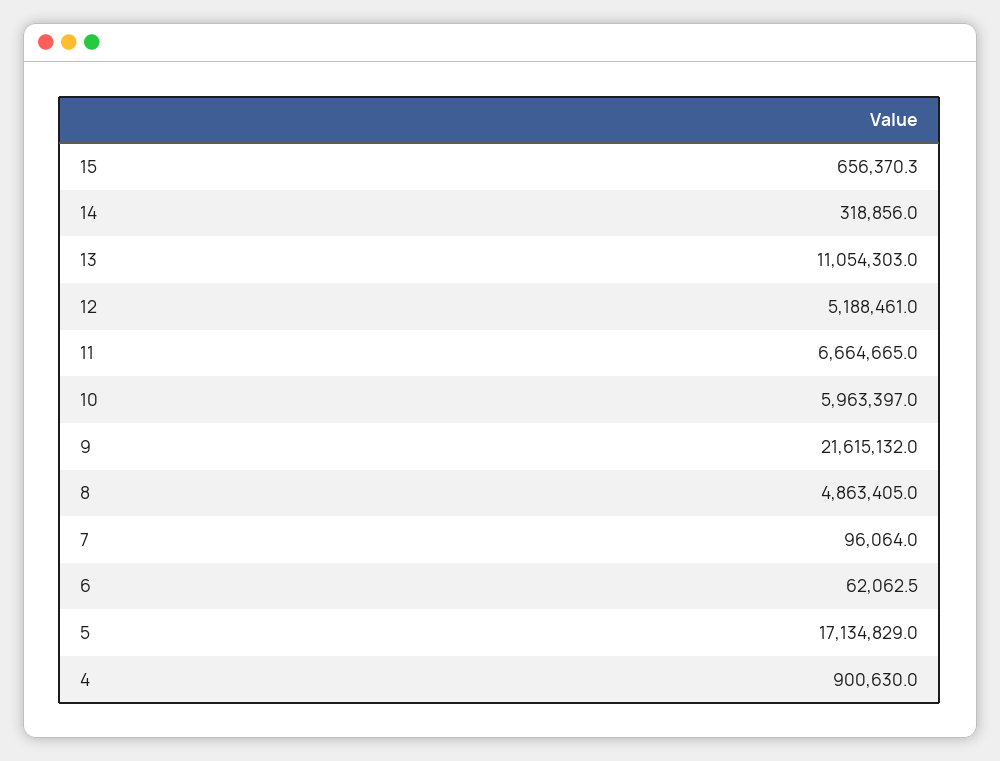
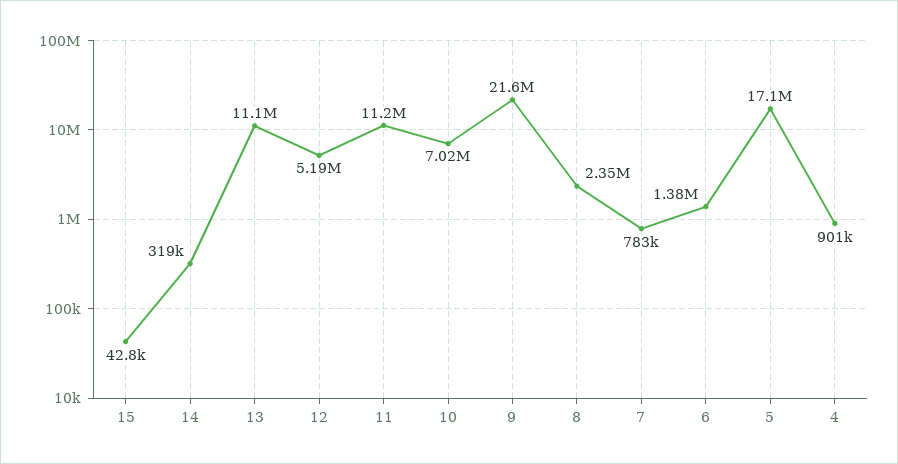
  {
-   "15": 656370.3,
+   "15": 42800,
    "14": 318856,
    "13": 11054303,
    "12": 5188461,
-   "11": 6664665,
+   "11": 11200000,
-   "10": 5963397,
+   "10": 7020000,
    "9": 21615132,
-   "8": 4863405,
+   "8": 2350000,
-   "7": 96064,
+   "7": 783000,
-   "6": 62062.5,
+   "6": 1380000,
    "5": 17134829,
    "4": 900630
  }

